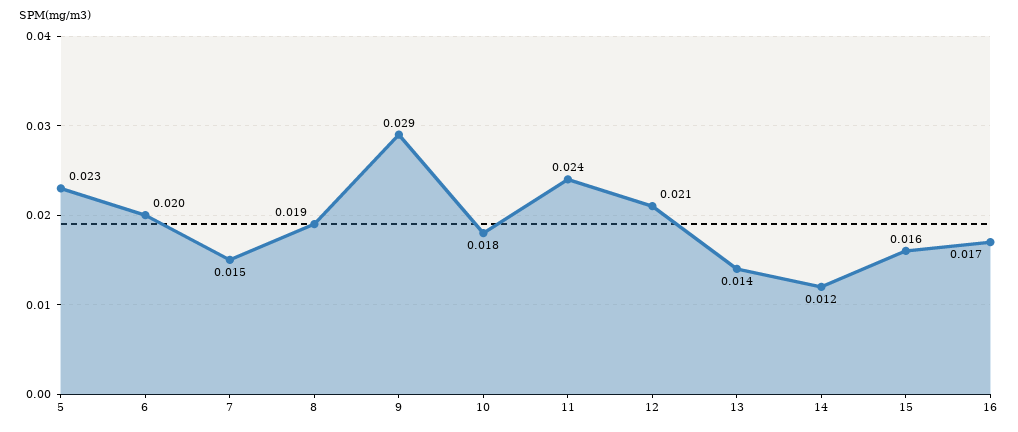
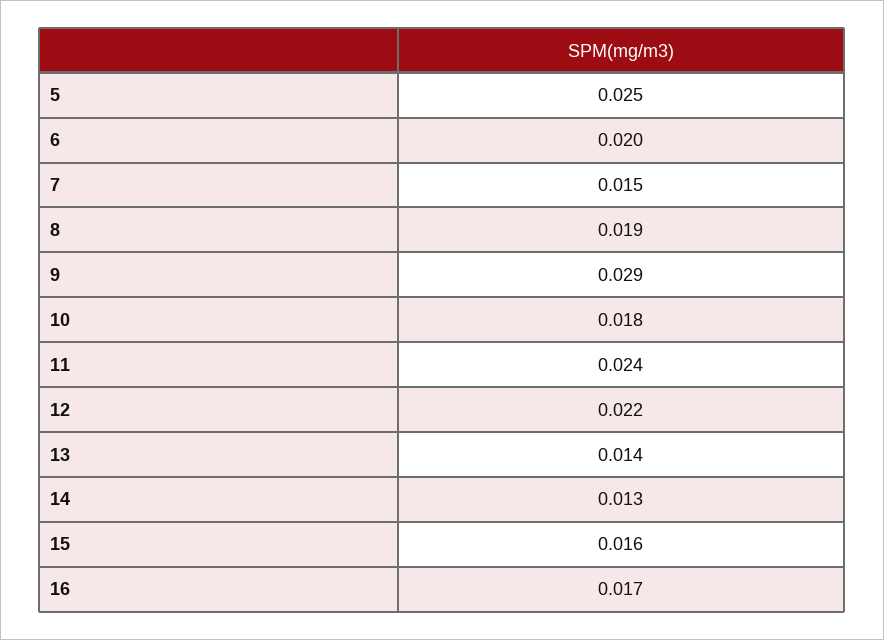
  {
-   "5": 0.023,
+   "5": 0.025,
    "6": 0.02,
    "7": 0.015,
    "8": 0.019,
    "9": 0.029,
    "10": 0.018,
    "11": 0.024,
-   "12": 0.021,
+   "12": 0.022,
    "13": 0.014,
-   "14": 0.012,
+   "14": 0.013,
    "15": 0.016,
    "16": 0.017
  }

